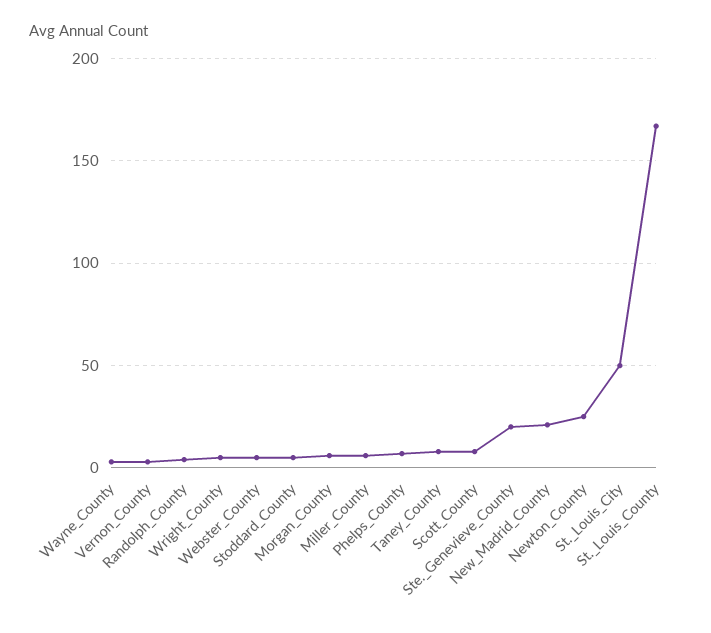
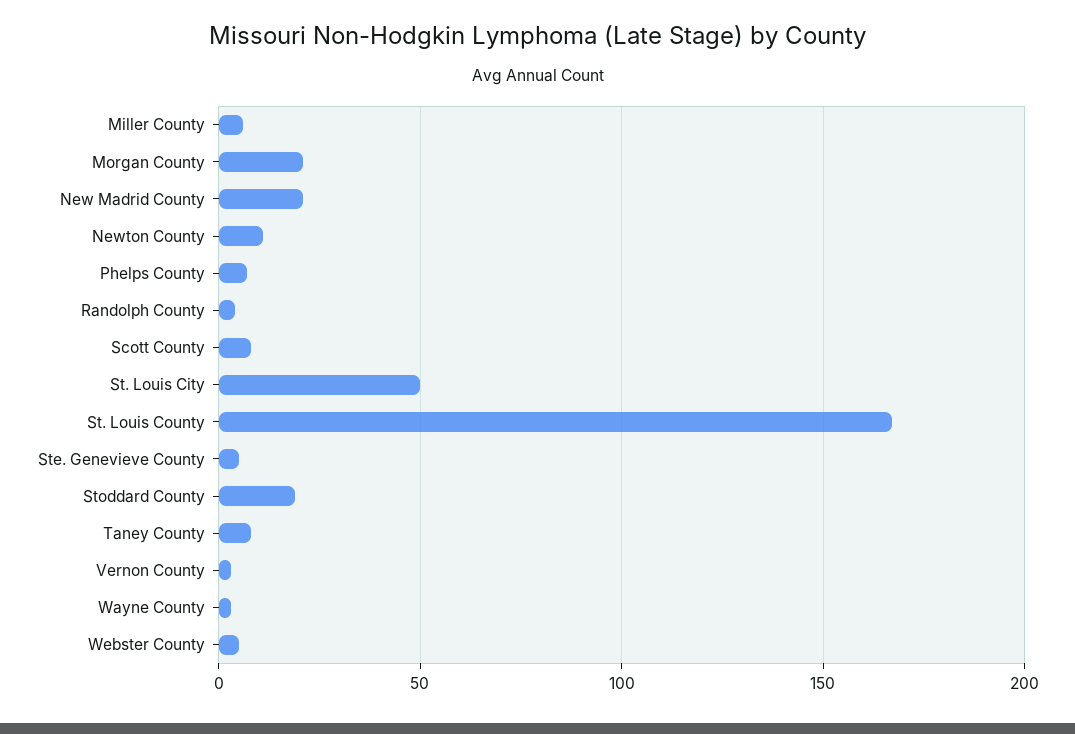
  {
    "Wayne_County": 5,
    "Vernon_County": 5,
    "Randolph_County": 5,
-   "Wright_County": 5,
    "Webster_County": 5,
-   "Stoddard_County": 5,
+   "Stoddard_County": 20,
-   "Morgan_County": 5,
+   "Morgan_County": 20,
    "Miller_County": 5,
    "Phelps_County": 5,
    "Taney_County": 10,
    "Scott_County": 10,
-   "Ste._Genevieve_County": 20,
+   "Ste._Genevieve_County": 5,
    "New_Madrid_County": 20,
-   "Newton_County": 25,
+   "Newton_County": 10,
    "St._Louis_City": 50,
    "St._Louis_County": 165
  }

